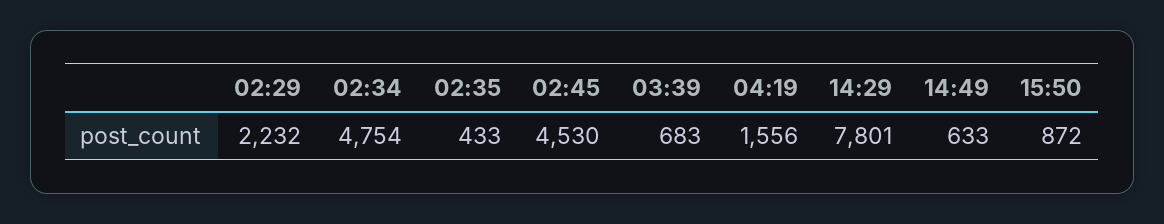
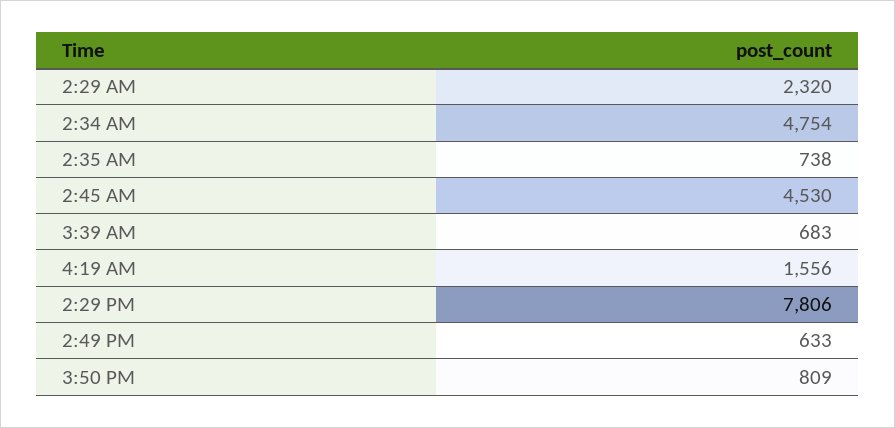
  {
-   "02:29": 2232,
+   "02:29": 2320,
    "02:34": 4754,
-   "02:35": 433,
+   "02:35": 738,
    "02:45": 4530,
    "03:39": 683,
    "04:19": 1556,
-   "14:29": 7801,
+   "14:29": 7806,
    "14:49": 633,
-   "15:50": 872
+   "15:50": 809
  }

